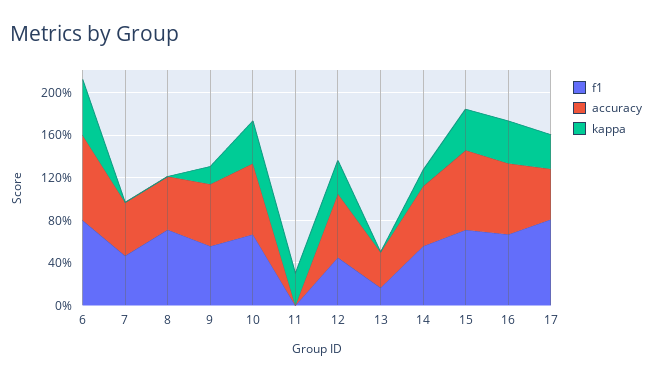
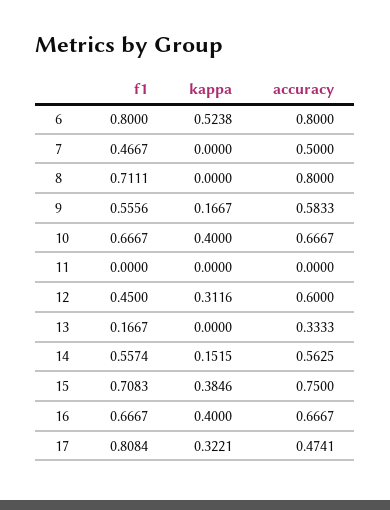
  {
    "f1": {
      "6": 0.8,
      "7": 0.4667,
      "8": 0.7111,
      "9": 0.5556,
      "10": 0.6667,
      "11": 0,
      "12": 0.45,
      "13": 0.1667,
      "14": 0.5574,
      "15": 0.7083,
      "16": 0.6667,
      "17": 0.8084
    },
    "accuracy": {
      "6": 0.8,
      "7": 0.5,
-     "8": 0.5,
+     "8": 0.8,
      "9": 0.5833,
      "10": 0.6667,
      "11": 0,
      "12": 0.6,
      "13": 0.3333,
      "14": 0.5625,
      "15": 0.75,
      "16": 0.6667,
      "17": 0.4741
    },
    "kappa": {
      "6": 0.5238,
      "7": 0,
      "8": 0,
      "9": 0.1667,
      "10": 0.4,
-     "11": 0.3,
+     "11": 0,
      "12": 0.3116,
      "13": 0,
      "14": 0.1515,
      "15": 0.3846,
      "16": 0.4,
      "17": 0.3221
    }
  }

